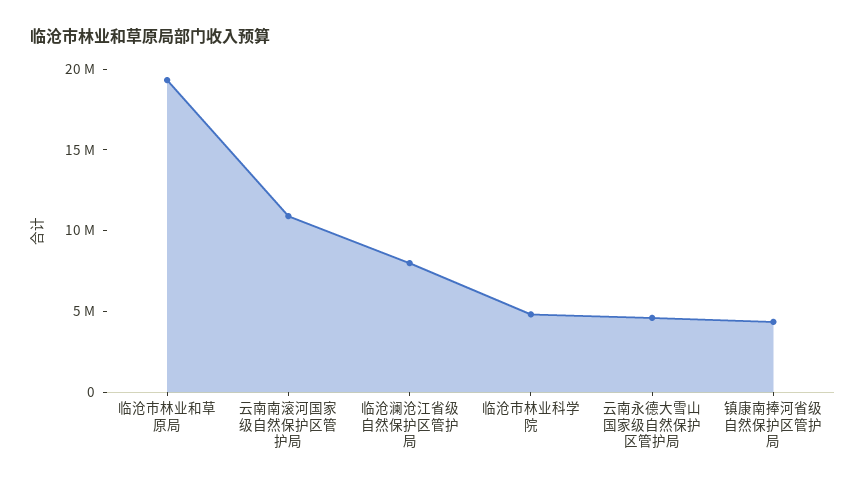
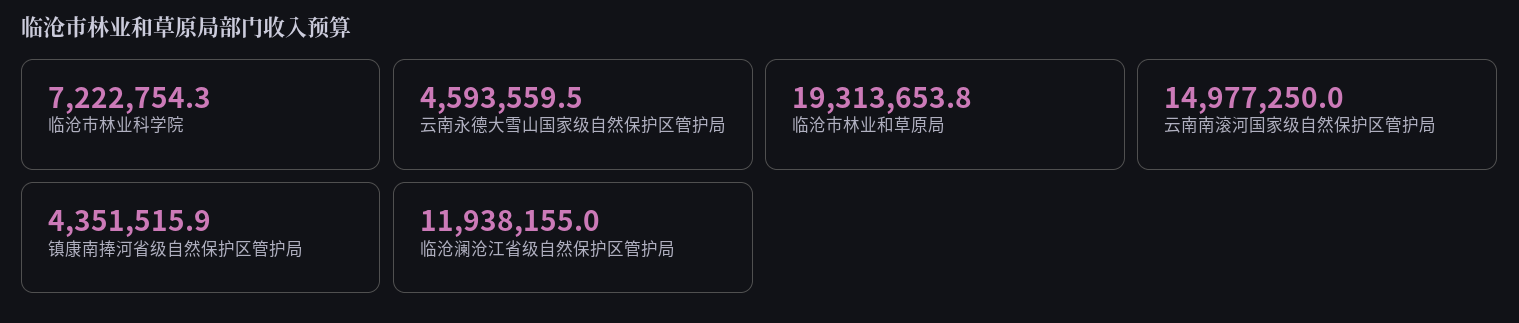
  {
    "临沧市林业和草原局": 19313653.8,
-   "云南南滚河国家级自然保护区管护局": 11000000,
+   "云南南滚河国家级自然保护区管护局": 14977250,
-   "临沧澜沧江省级自然保护区管护局": 8000000,
+   "临沧澜沧江省级自然保护区管护局": 11938155,
-   "临沧市林业科学院": 5000000,
+   "临沧市林业科学院": 7222754.3,
    "云南永德大雪山国家级自然保护区管护局": 4593559.5,
    "镇康南捧河省级自然保护区管护局": 4351515.9
  }

